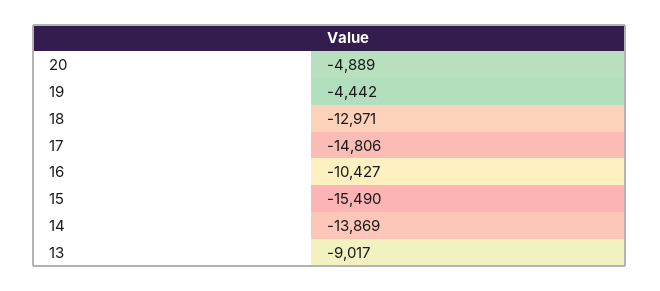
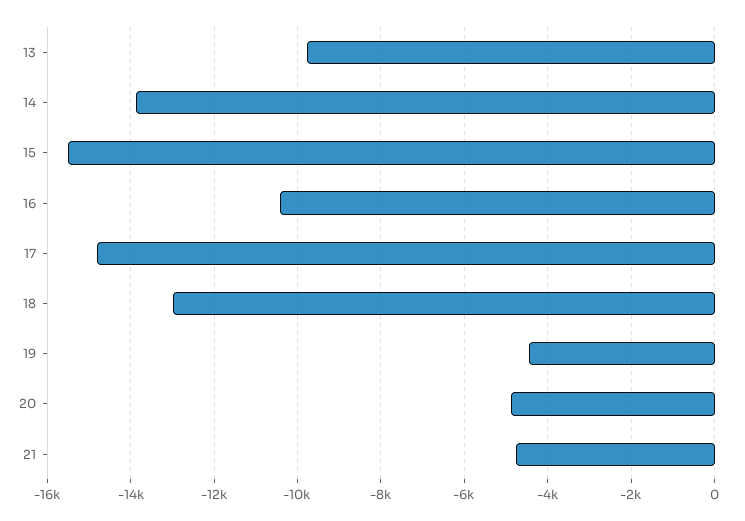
  {
    "20": -4889,
    "19": -4442,
    "18": -12971,
    "17": -14806,
    "16": -10427,
    "15": -15490,
    "14": -13869,
-   "13": -9017
+   "13": -9800,
+   "21": -4800
  }

